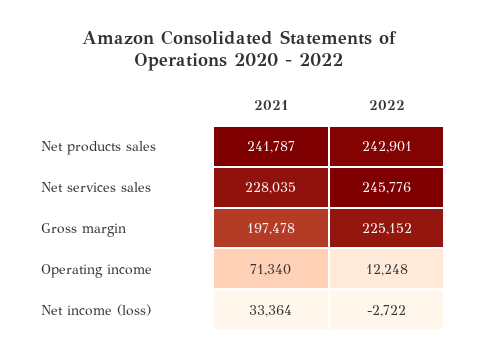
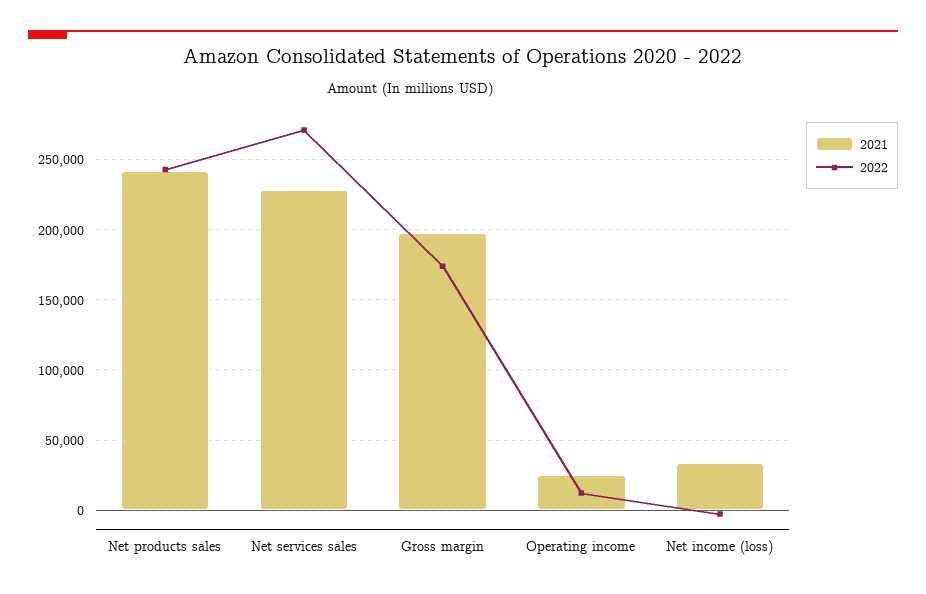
  {
    "2021": {
      "Net products sales": 241787,
      "Net services sales": 228035,
      "Gross margin": 197478,
-     "Operating income": 71340,
+     "Operating income": 25000,
      "Net income (loss)": 33364
    },
    "2022": {
      "Net products sales": 242901,
-     "Net services sales": 245776,
+     "Net services sales": 270000,
-     "Gross margin": 225152,
+     "Gross margin": 175000,
      "Operating income": 12248,
      "Net income (loss)": -2722
    }
  }

